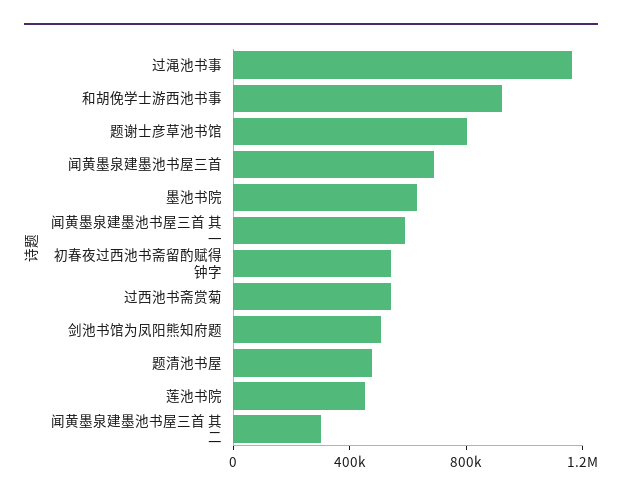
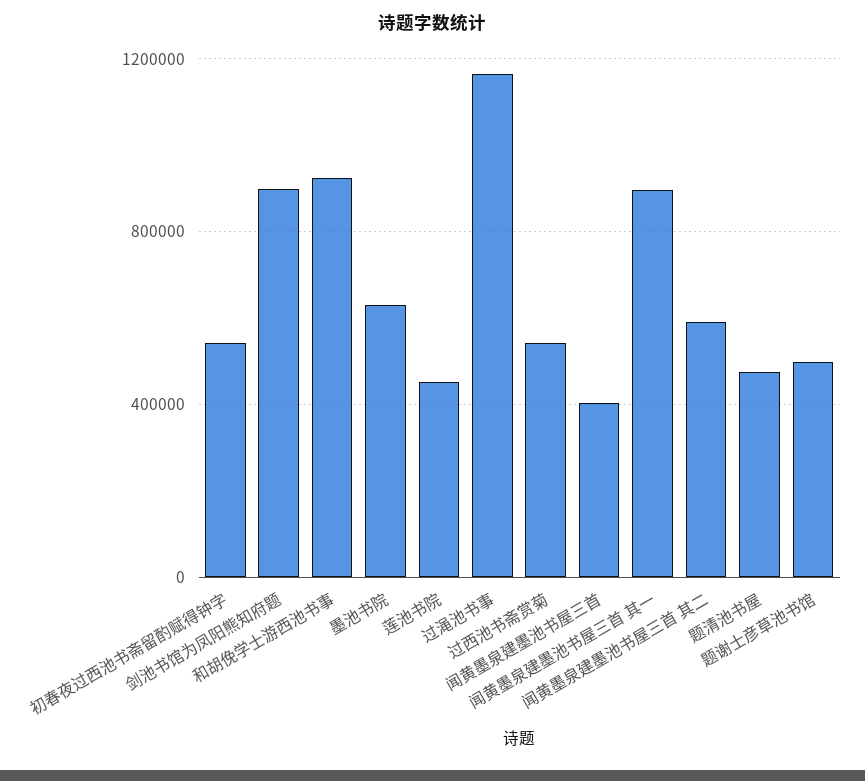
  {
    "过渑池书事": 1150000,
    "和胡俛学士游西池书事": 900000,
-   "题谢士彦草池书馆": 800000,
+   "题谢士彦草池书馆": 500000,
-   "闻黄墨泉建墨池书屋三首": 700000,
+   "闻黄墨泉建墨池书屋三首": 400000,
    "墨池书院": 650000,
-   "闻黄墨泉建墨池书屋三首 其一": 600000,
+   "闻黄墨泉建墨池书屋三首 其一": 900000,
    "初春夜过西池书斋留酌赋得钟字": 550000,
    "过西池书斋赏菊": 550000,
-   "剑池书馆为凤阳熊知府题": 500000,
+   "剑池书馆为凤阳熊知府题": 900000,
    "题清池书屋": 450000,
    "莲池书院": 450000,
-   "闻黄墨泉建墨池书屋三首 其二": 300000
+   "闻黄墨泉建墨池书屋三首 其二": 600000
  }

